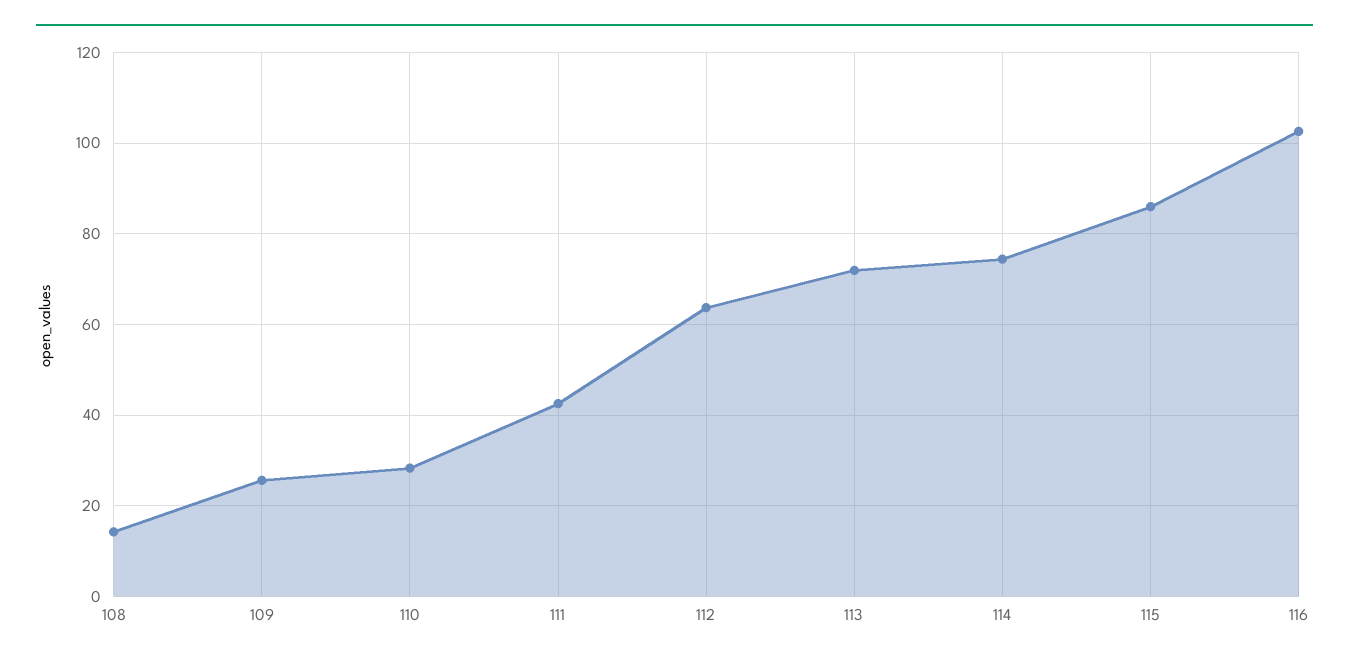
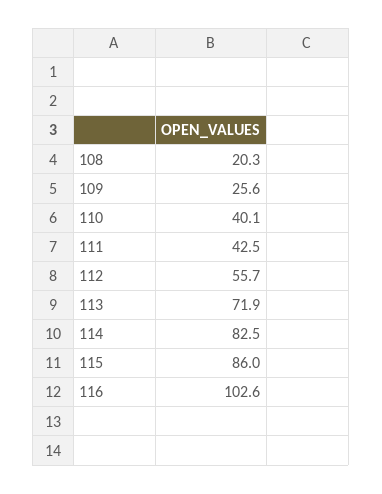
  {
-   "108": 14,
+   "108": 20.3,
    "109": 25.6,
-   "110": 28,
+   "110": 40.1,
    "111": 42.5,
-   "112": 64,
+   "112": 55.7,
    "113": 71.9,
-   "114": 74,
+   "114": 82.5,
    "115": 86,
    "116": 102.6
  }

